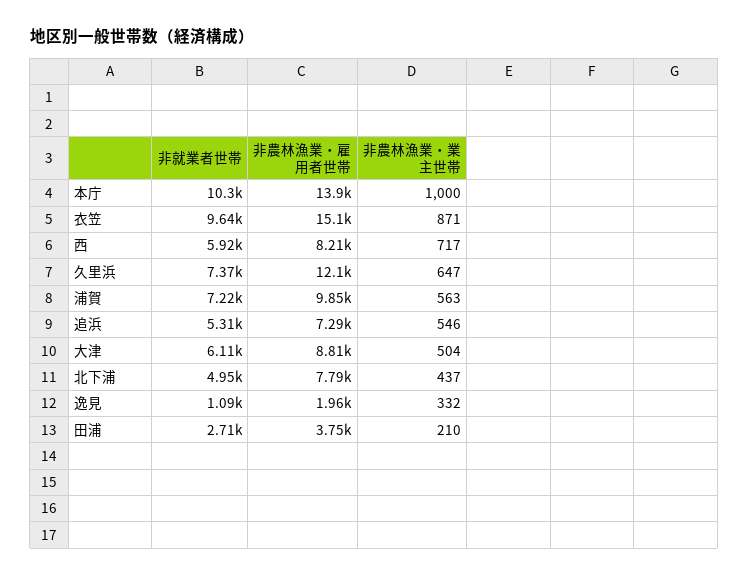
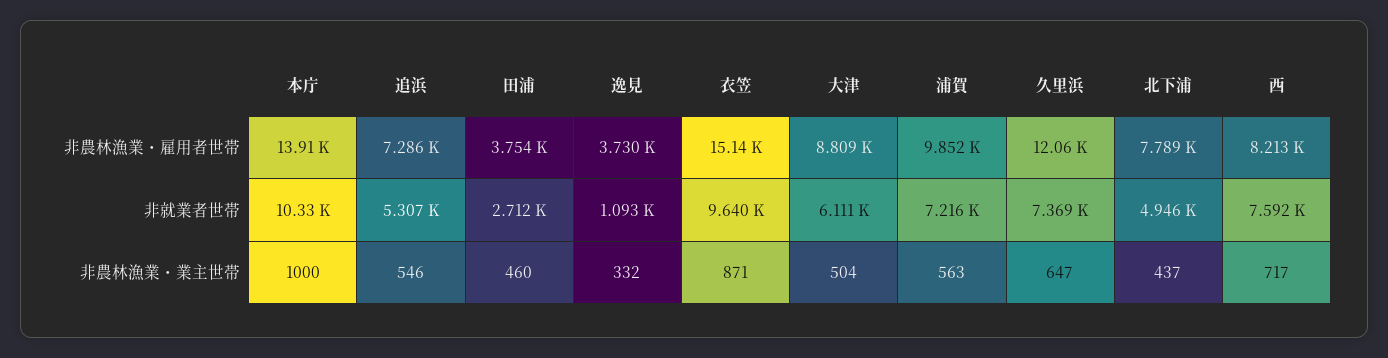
  {
    "非就業者世帯": {
      "本庁": 10330,
      "衣笠": 9640,
-     "西": 5920,
+     "西": 7592,
      "久里浜": 7369,
      "浦賀": 7216,
      "追浜": 5307,
      "大津": 6111,
      "北下浦": 4946,
      "逸見": 1093,
      "田浦": 2712
    },
    "非農林漁業・雇用者世帯": {
      "本庁": 13910,
      "衣笠": 15140,
      "西": 8213,
      "久里浜": 12060,
      "浦賀": 9852,
      "追浜": 7286,
      "大津": 8809,
      "北下浦": 7789,
-     "逸見": 1960,
+     "逸見": 3730,
      "田浦": 3754
    },
    "非農林漁業・業主世帯": {
      "本庁": 1000,
      "衣笠": 871,
      "西": 717,
      "久里浜": 647,
      "浦賀": 563,
      "追浜": 546,
      "大津": 504,
      "北下浦": 437,
      "逸見": 332,
-     "田浦": 210
+     "田浦": 460
    }
  }

